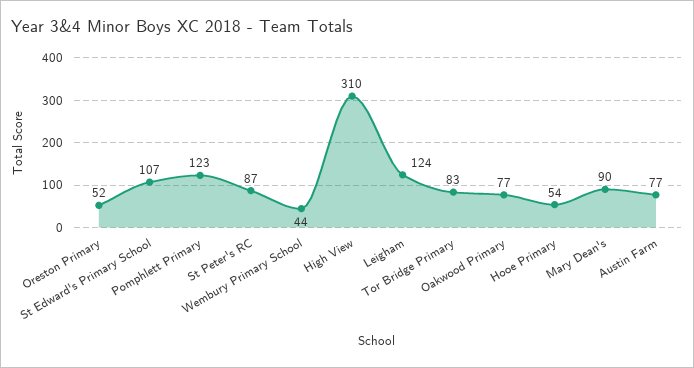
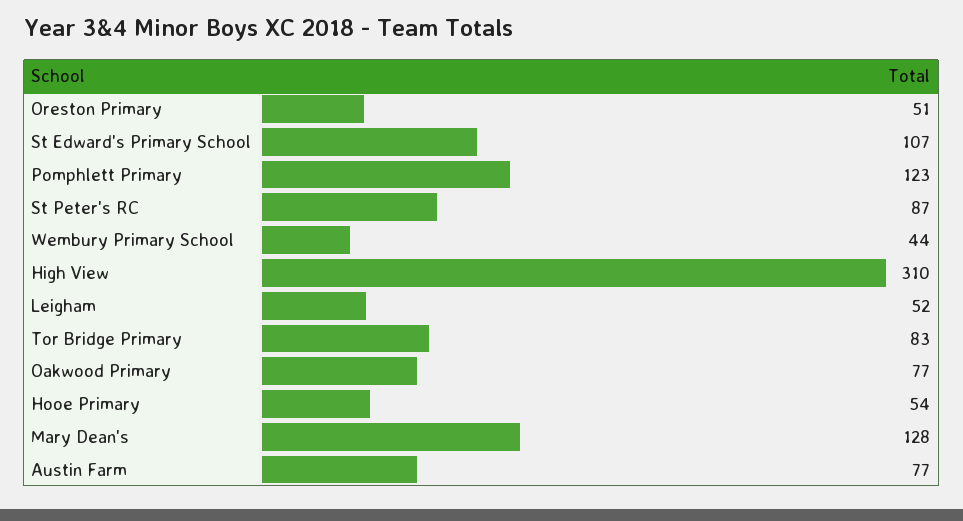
  {
-   "Oreston Primary": 52,
+   "Oreston Primary": 51,
    "St Edward's Primary School": 107,
    "Pomphlett Primary": 123,
    "St Peter's RC": 87,
    "Wembury Primary School": 44,
    "High View": 310,
-   "Leigham": 124,
+   "Leigham": 52,
    "Tor Bridge Primary": 83,
    "Oakwood Primary": 77,
    "Hooe Primary": 54,
-   "Mary Dean's": 90,
+   "Mary Dean's": 128,
    "Austin Farm": 77
  }

